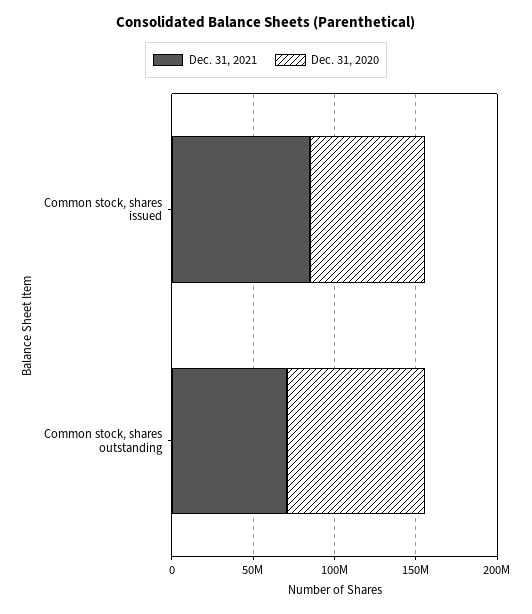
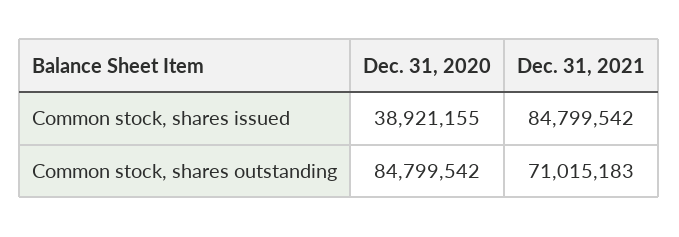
  {
    "Dec. 31, 2021": {
      "Common stock, shares issued": 84799542,
      "Common stock, shares outstanding": 71015183
    },
    "Dec. 31, 2020": {
-     "Common stock, shares issued": 70000000,
+     "Common stock, shares issued": 38921155,
      "Common stock, shares outstanding": 84799542
    }
  }

